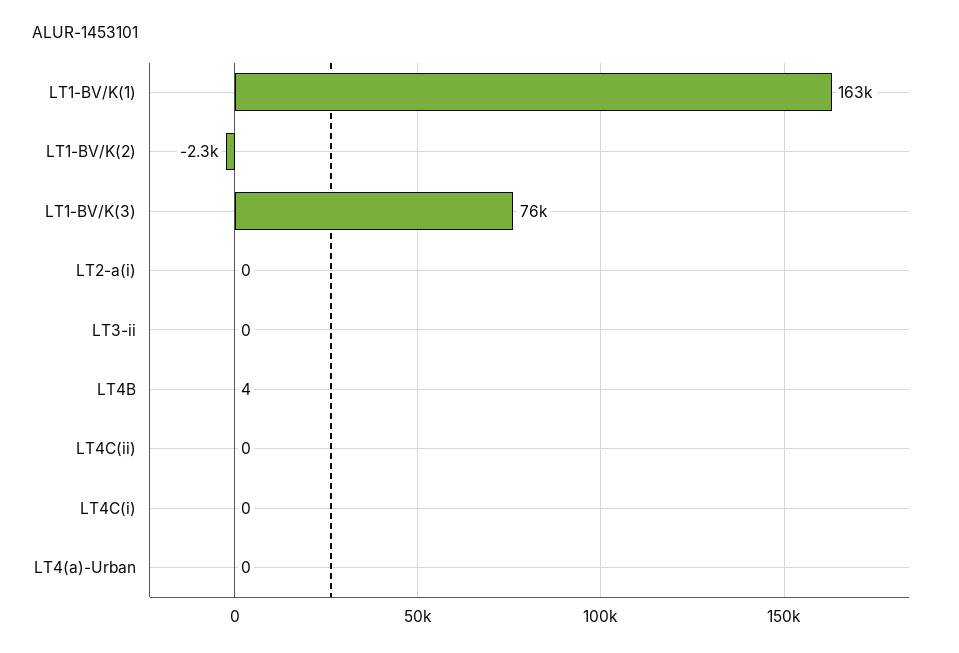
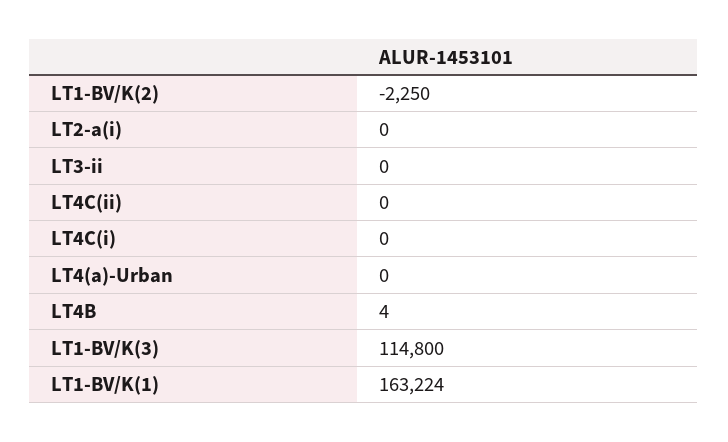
  {
    "LT1-BV/K(1)": 163224,
    "LT1-BV/K(2)": -2250,
-   "LT1-BV/K(3)": 76000,
+   "LT1-BV/K(3)": 114800,
    "LT2-a(i)": 0,
    "LT3-ii": 0,
    "LT4B": 4,
    "LT4C(ii)": 0,
    "LT4C(i)": 0,
    "LT4(a)-Urban": 0
  }

